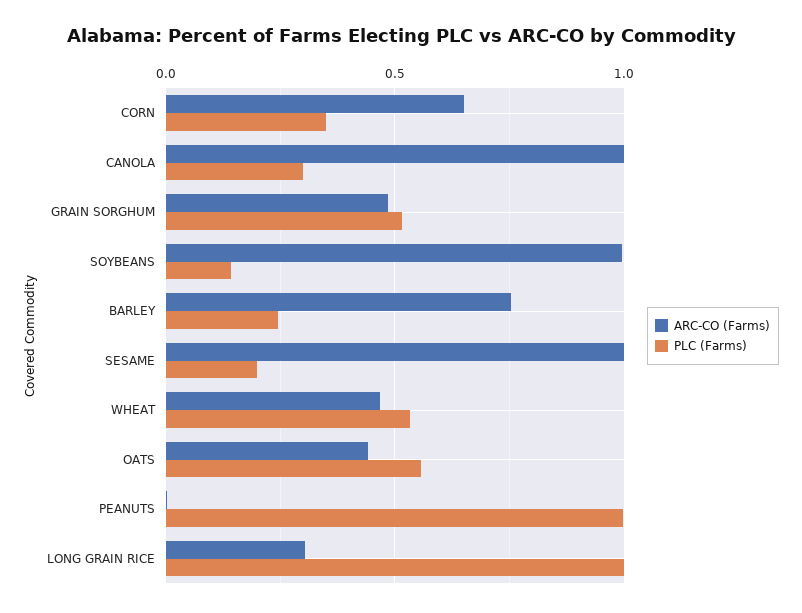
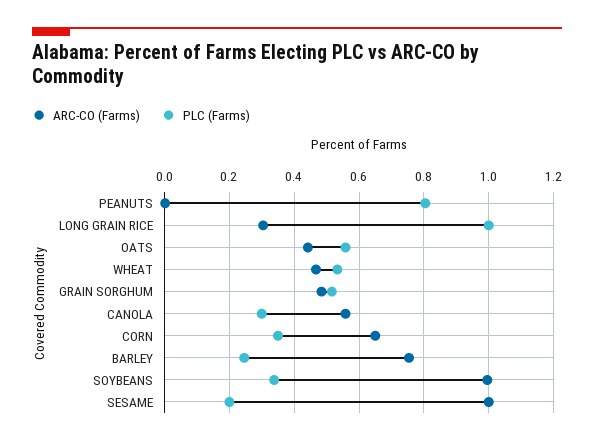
  {
    "ARC-CO (Farms)": {
      "CORN": 0.66,
-     "CANOLA": 1,
+     "CANOLA": 0.56,
      "GRAIN SORGHUM": 0.48,
      "SOYBEANS": 1,
      "BARLEY": 0.76,
      "SESAME": 1,
      "WHEAT": 0.46,
      "OATS": 0.44,
      "PEANUTS": 0,
      "LONG GRAIN RICE": 0.3
    },
    "PLC (Farms)": {
      "CORN": 0.36,
      "CANOLA": 0.3,
      "GRAIN SORGHUM": 0.52,
-     "SOYBEANS": 0.15,
+     "SOYBEANS": 0.34,
      "BARLEY": 0.24,
      "SESAME": 0.2,
      "WHEAT": 0.54,
      "OATS": 0.56,
-     "PEANUTS": 1,
+     "PEANUTS": 0.8,
      "LONG GRAIN RICE": 1
    }
  }

